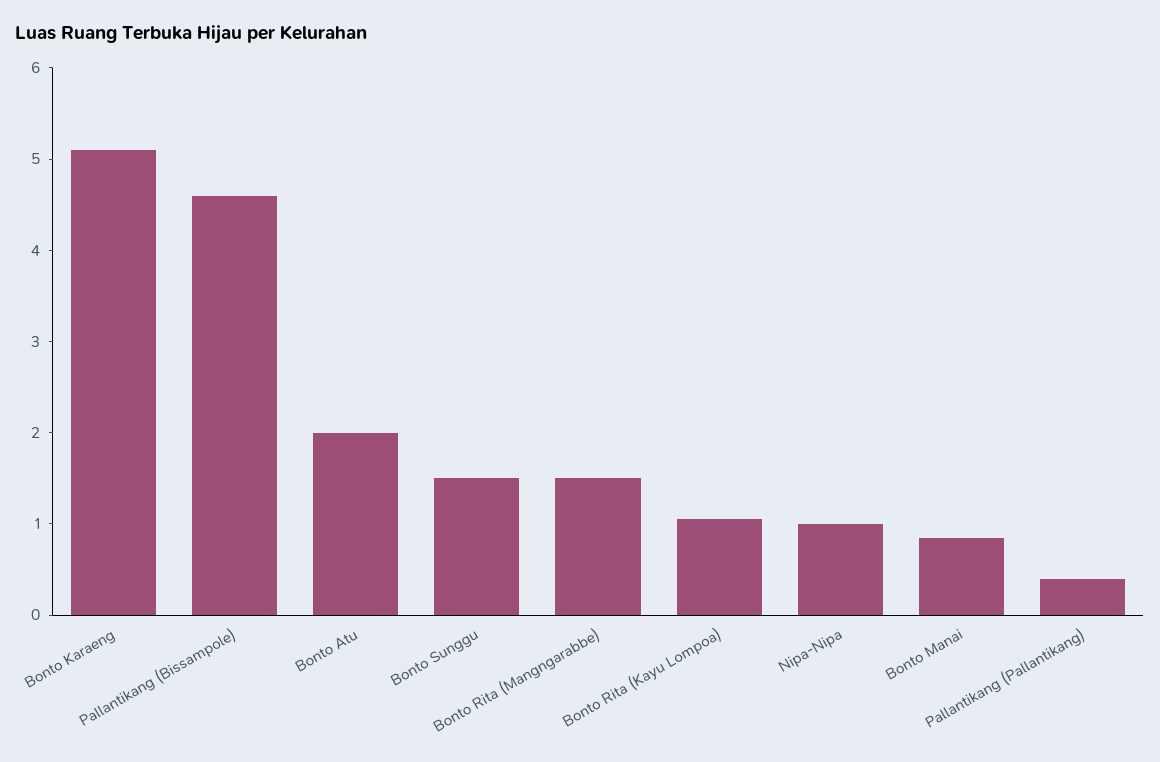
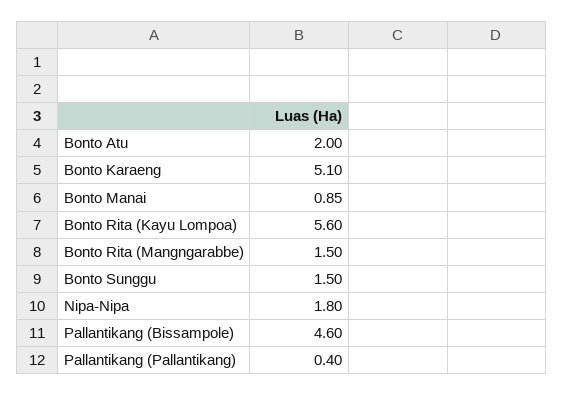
  {
    "Bonto Karaeng": 5.1,
    "Pallantikang (Bissampole)": 4.6,
    "Bonto Atu": 2,
    "Bonto Sunggu": 1.5,
    "Bonto Rita (Mangngarabbe)": 1.5,
-   "Bonto Rita (Kayu Lompoa)": 1,
+   "Bonto Rita (Kayu Lompoa)": 5.6,
-   "Nipa-Nipa": 1,
+   "Nipa-Nipa": 1.8,
    "Bonto Manai": 0.85,
    "Pallantikang (Pallantikang)": 0.4
  }

